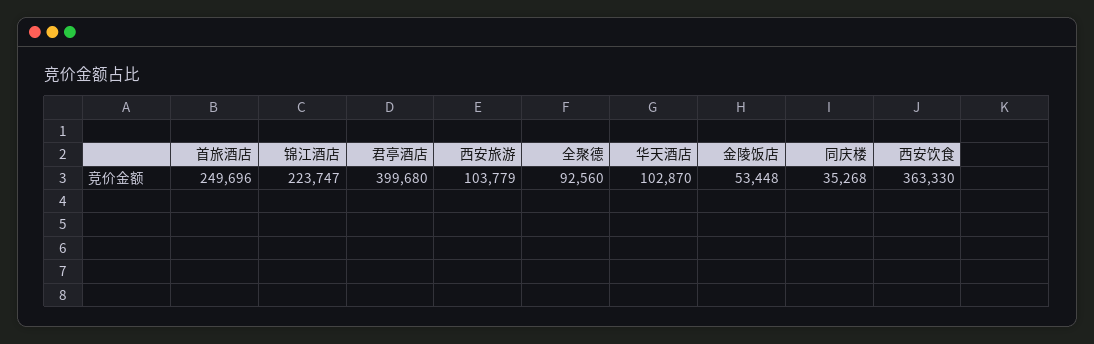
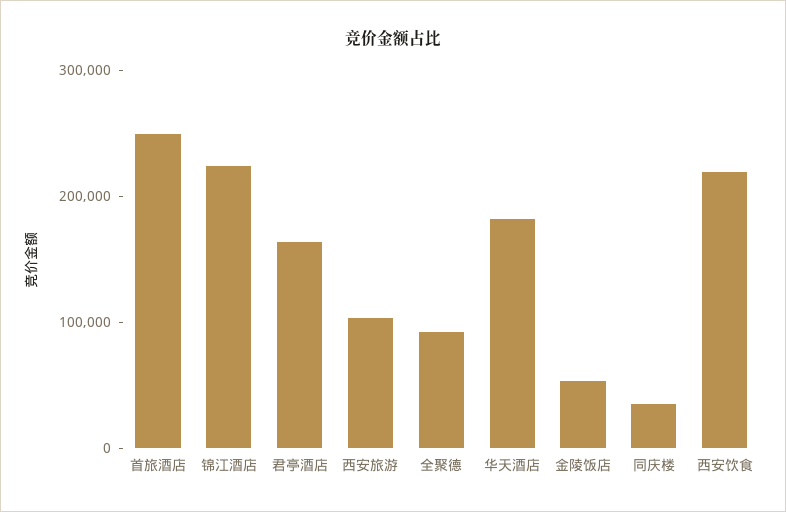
  {
    "首旅酒店": 249696,
    "锦江酒店": 223747,
-   "君亭酒店": 399680,
+   "君亭酒店": 160000,
    "西安旅游": 103779,
    "全聚德": 92560,
-   "华天酒店": 102870,
+   "华天酒店": 180000,
    "金陵饭店": 53448,
    "同庆楼": 35268,
-   "西安饮食": 363330
+   "西安饮食": 220000
  }

